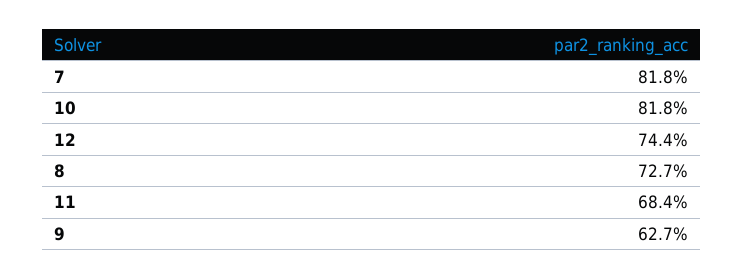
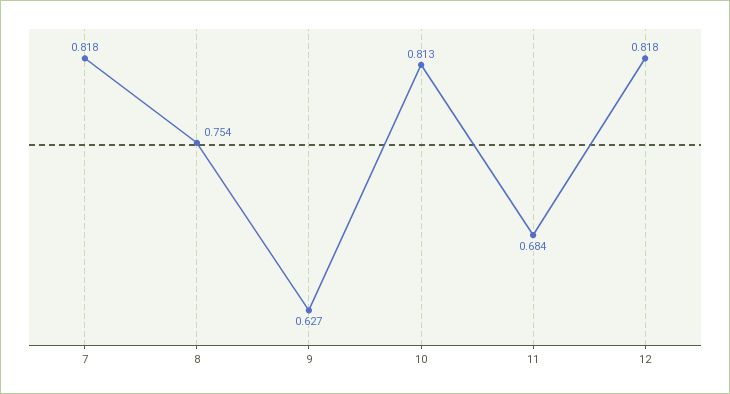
  {
    "7": 0.818,
-   "10": 0.818,
+   "10": 0.813,
-   "12": 0.744,
+   "12": 0.818,
-   "8": 0.727,
+   "8": 0.754,
    "11": 0.684,
    "9": 0.627
  }

